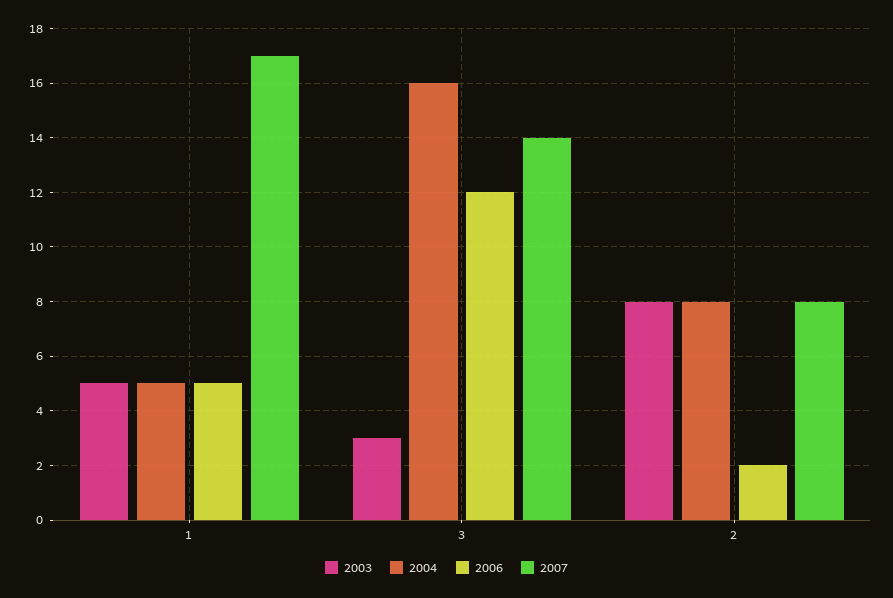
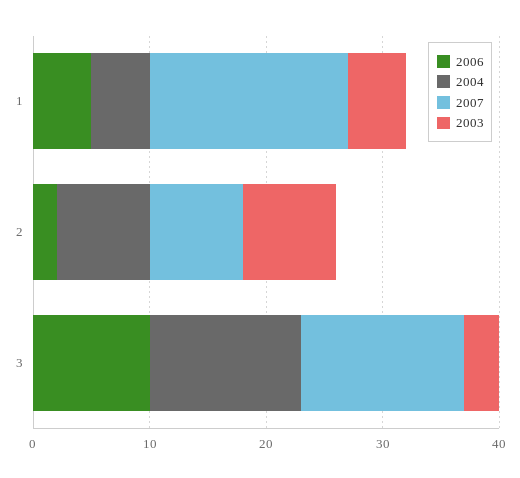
  {
    "2003": {
      "1": 5,
      "3": 3,
      "2": 8
    },
    "2004": {
      "1": 5,
-     "3": 16,
+     "3": 13,
      "2": 8
    },
    "2006": {
      "1": 5,
-     "3": 12,
+     "3": 10,
      "2": 2
    },
    "2007": {
      "1": 17,
      "3": 14,
      "2": 8
    }
  }

